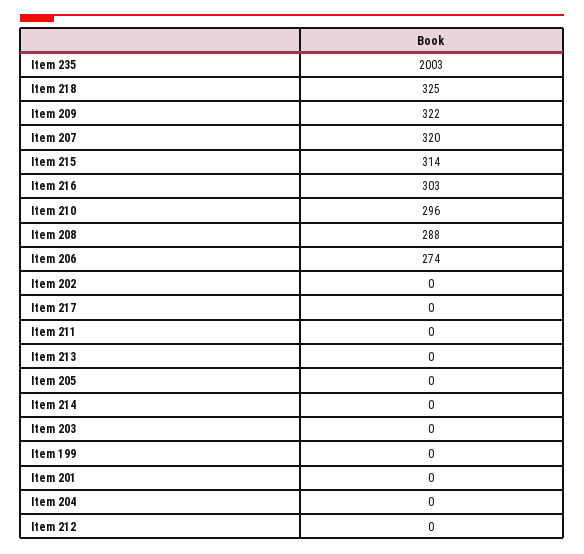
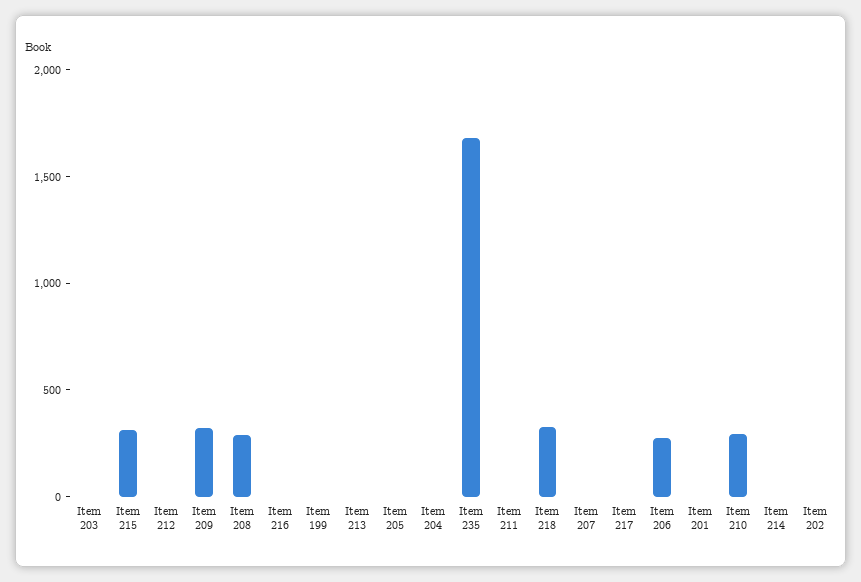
  {
-   "Item 235": 2003,
+   "Item 235": 1700,
    "Item 218": 325,
    "Item 209": 322,
-   "Item 207": 320,
+   "Item 207": 0,
    "Item 215": 314,
-   "Item 216": 303,
+   "Item 216": 0,
    "Item 210": 296,
    "Item 208": 288,
    "Item 206": 274,
    "Item 202": 0,
    "Item 217": 0,
    "Item 211": 0,
    "Item 213": 0,
    "Item 205": 0,
    "Item 214": 0,
    "Item 203": 0,
    "Item 199": 0,
    "Item 201": 0,
    "Item 204": 0,
    "Item 212": 0
  }

